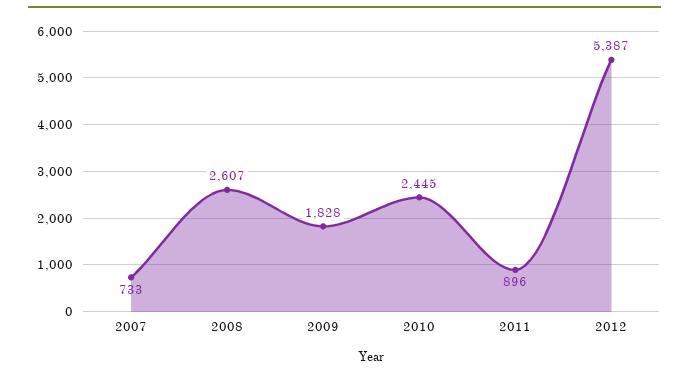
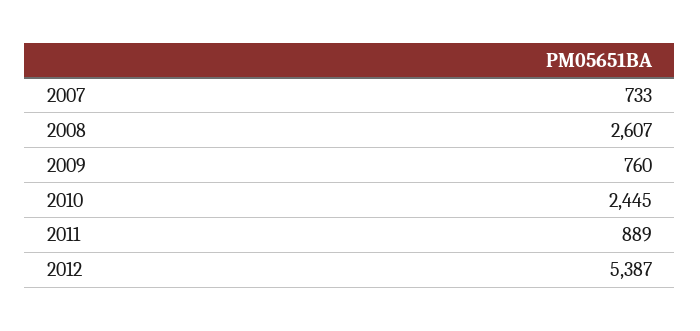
  {
    "2007": 733,
    "2008": 2607,
-   "2009": 1828,
+   "2009": 760,
    "2010": 2445,
-   "2011": 896,
+   "2011": 889,
    "2012": 5387
  }

